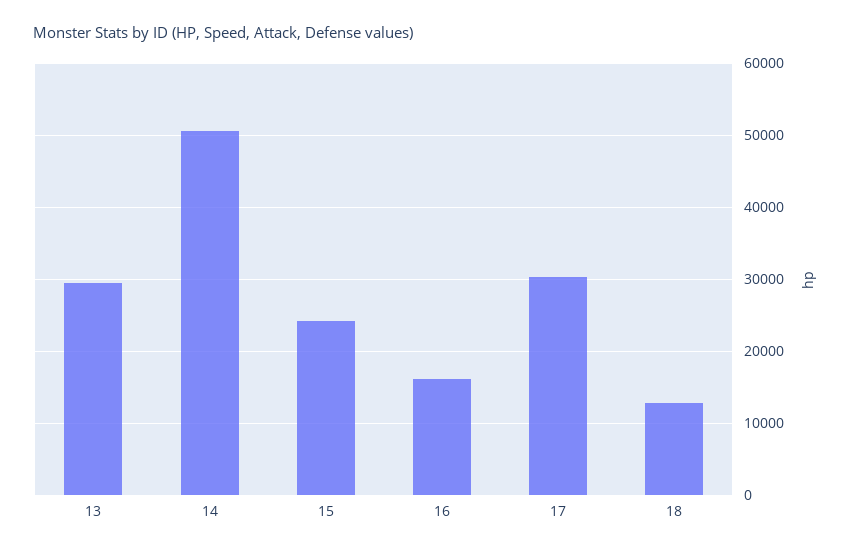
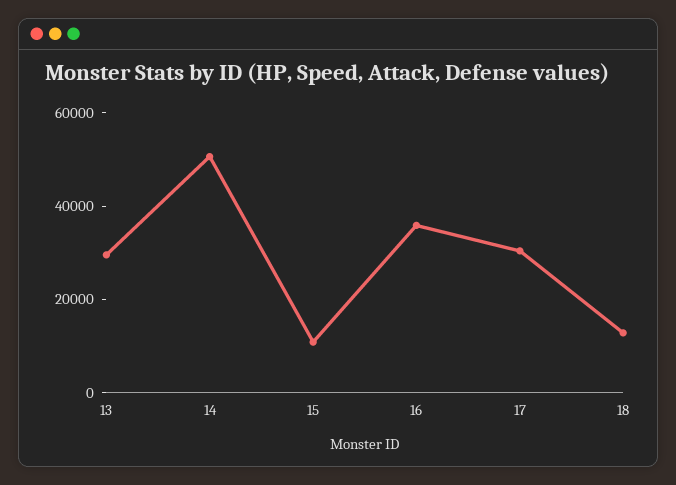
  {
    "13": 30000,
    "14": 51000,
-   "15": 24000,
+   "15": 10000,
-   "16": 16000,
+   "16": 35000,
    "17": 30000,
    "18": 13000
  }

